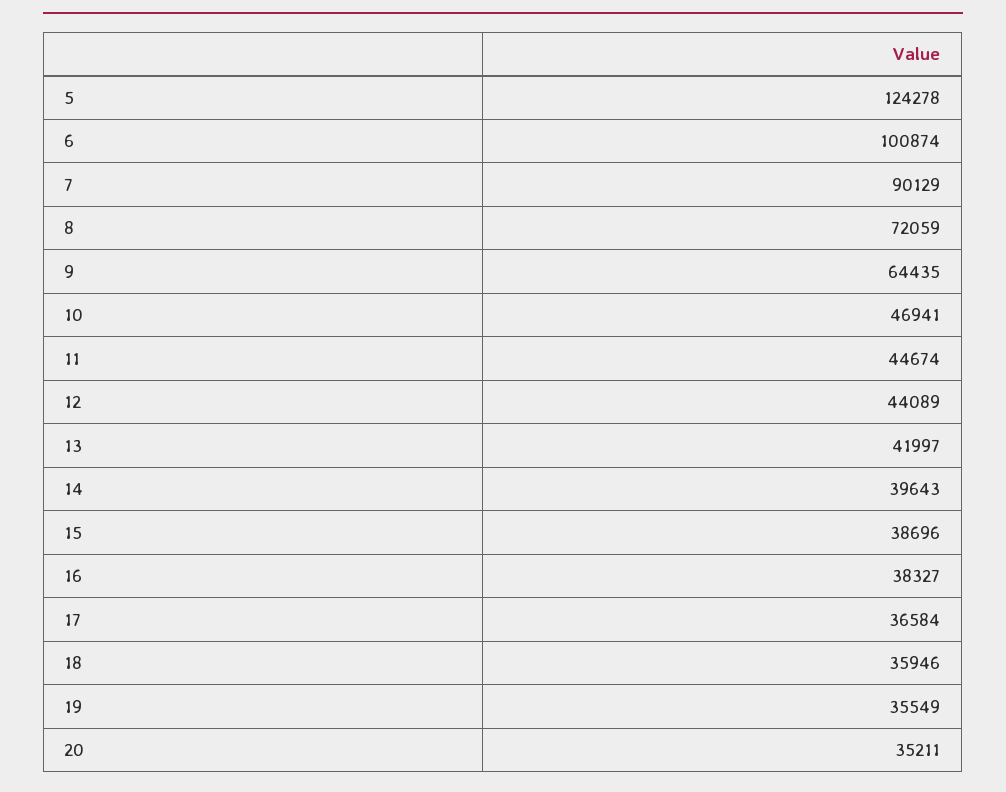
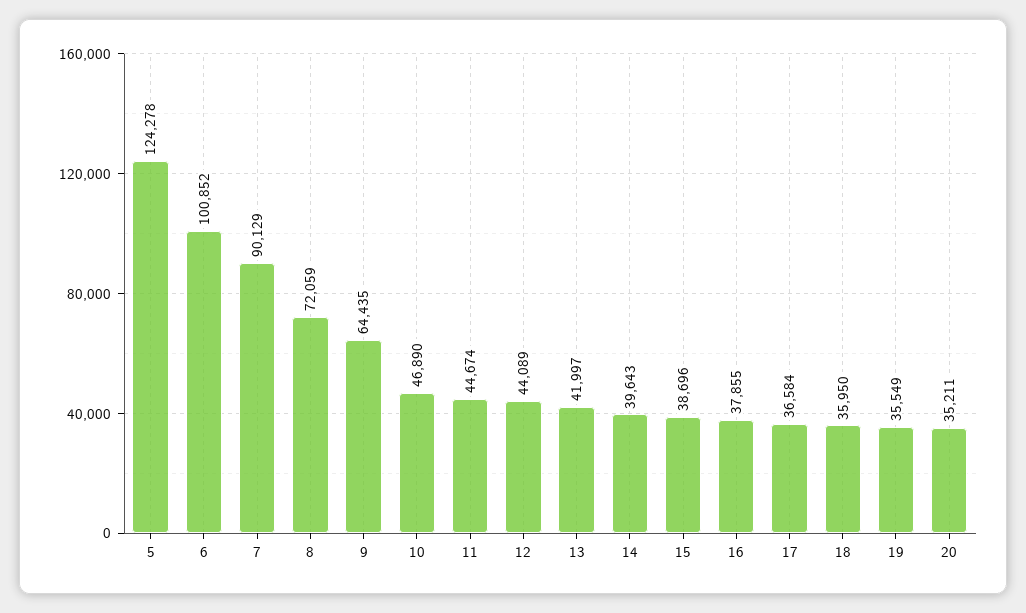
  {
    "5": 124278,
-   "6": 100874,
+   "6": 100852,
    "7": 90129,
    "8": 72059,
    "9": 64435,
-   "10": 46941,
+   "10": 46890,
    "11": 44674,
    "12": 44089,
    "13": 41997,
    "14": 39643,
    "15": 38696,
-   "16": 38327,
+   "16": 37855,
    "17": 36584,
-   "18": 35946,
+   "18": 35950,
    "19": 35549,
    "20": 35211
  }

